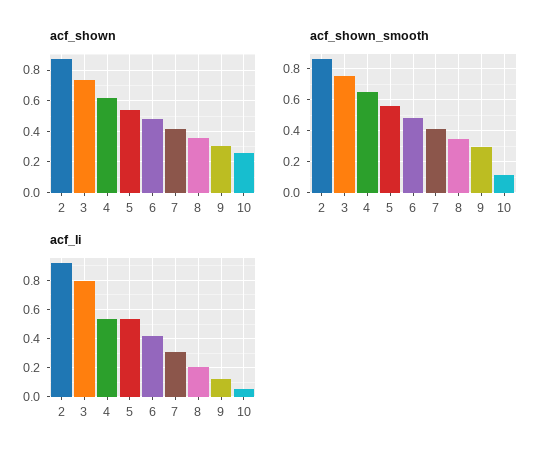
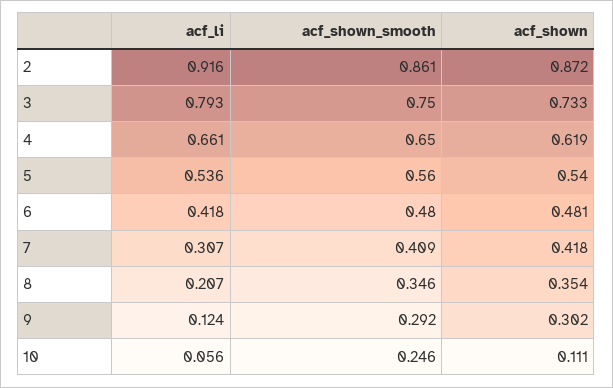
  {
    "acf_shown": {
      "2": 0.872,
      "3": 0.733,
      "4": 0.619,
      "5": 0.54,
      "6": 0.481,
      "7": 0.418,
      "8": 0.354,
      "9": 0.302,
-     "10": 0.25
+     "10": 0.111
    },
    "acf_shown_smooth": {
      "2": 0.861,
      "3": 0.75,
      "4": 0.65,
      "5": 0.56,
      "6": 0.48,
      "7": 0.409,
      "8": 0.346,
      "9": 0.292,
-     "10": 0.1
+     "10": 0.246
    },
    "acf_li": {
      "2": 0.916,
      "3": 0.793,
-     "4": 0.55,
+     "4": 0.661,
      "5": 0.536,
      "6": 0.418,
      "7": 0.307,
      "8": 0.207,
      "9": 0.124,
      "10": 0.056
    }
  }

